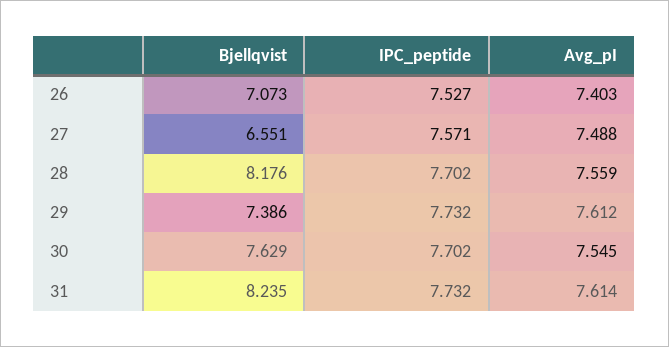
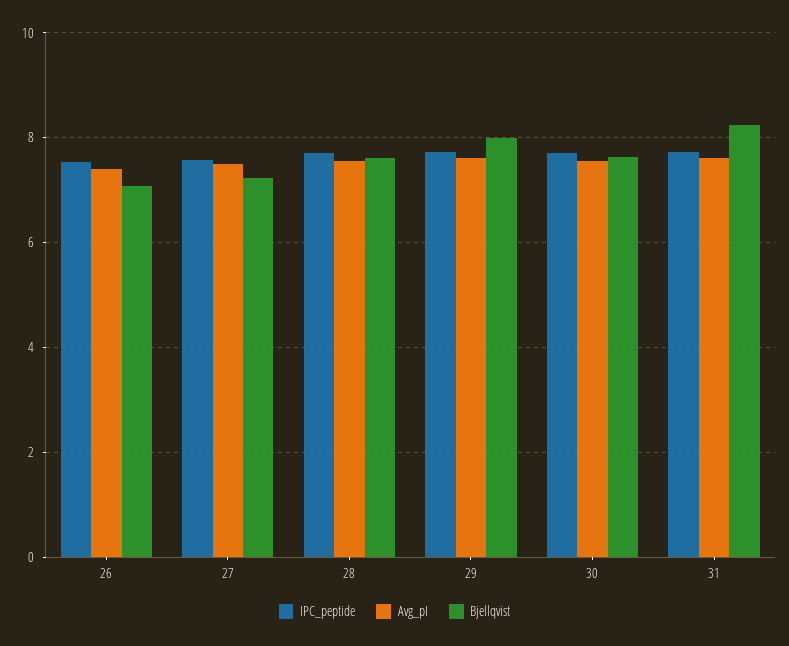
  {
    "Bjellqvist": {
      "26": 7.073,
-     "27": 6.551,
+     "27": 7.2,
-     "28": 8.176,
+     "28": 7.6,
-     "29": 7.386,
+     "29": 8,
      "30": 7.629,
      "31": 8.235
    },
    "IPC_peptide": {
      "26": 7.527,
      "27": 7.571,
      "28": 7.702,
      "29": 7.732,
      "30": 7.702,
      "31": 7.732
    },
    "Avg_pI": {
      "26": 7.403,
      "27": 7.488,
      "28": 7.559,
      "29": 7.612,
      "30": 7.545,
      "31": 7.614
    }
  }

